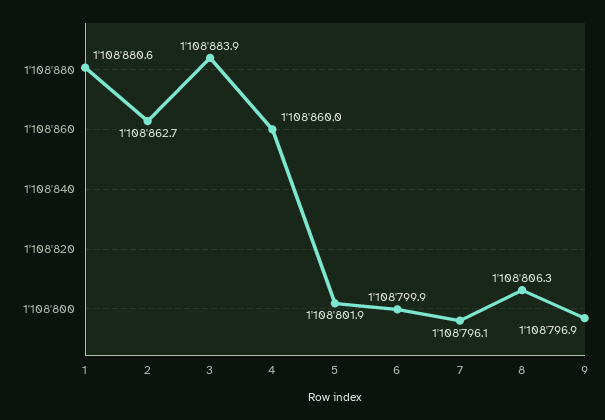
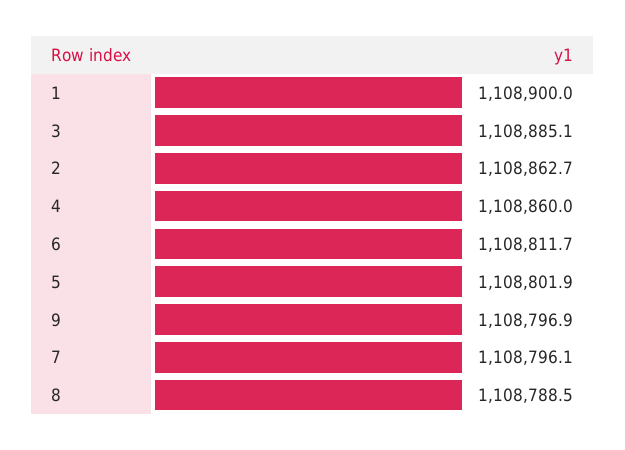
  {
-   "1": 1108880.6,
+   "1": 1108900,
    "2": 1108862.7,
-   "3": 1108883.9,
+   "3": 1108885.1,
    "4": 1108860,
    "5": 1108801.9,
-   "6": 1108799.9,
+   "6": 1108811.7,
    "7": 1108796.1,
-   "8": 1108806.3,
+   "8": 1108788.5,
    "9": 1108796.9
  }

